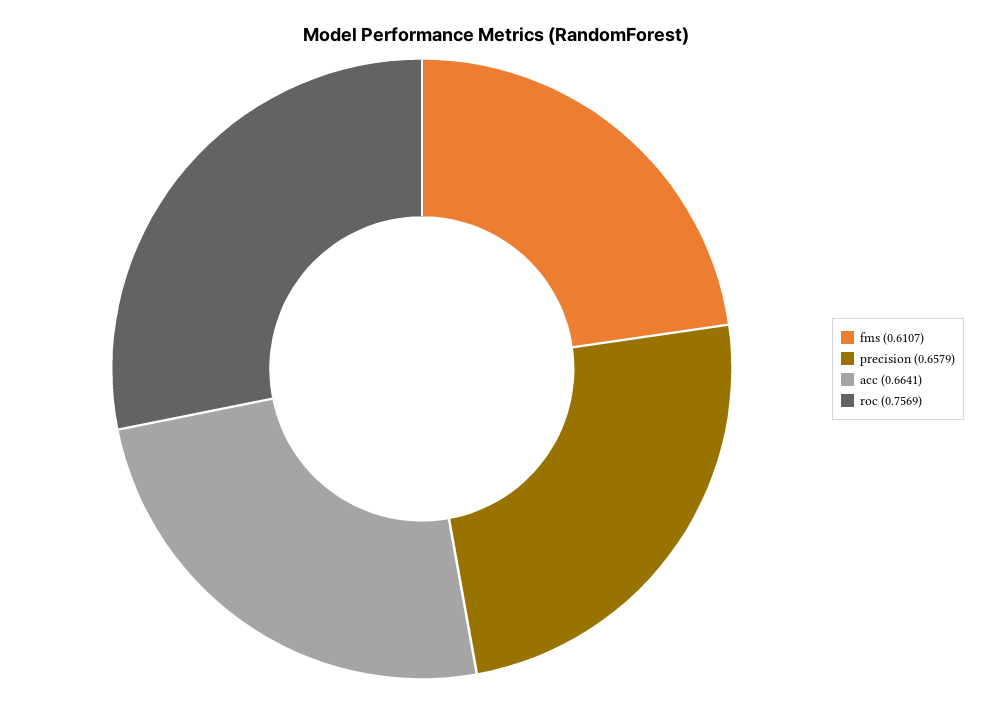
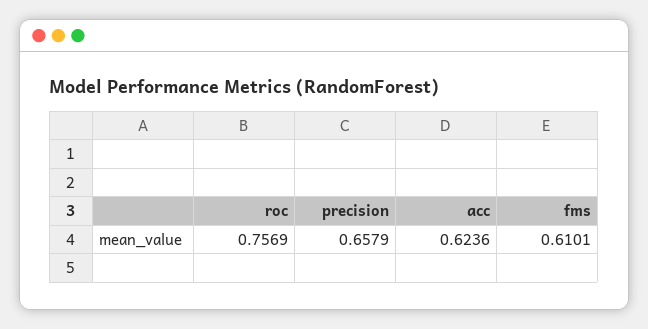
  {
-   "fms": 0.6107,
+   "fms": 0.6101,
    "precision": 0.6579,
-   "acc": 0.6641,
+   "acc": 0.6236,
    "roc": 0.7569
  }

